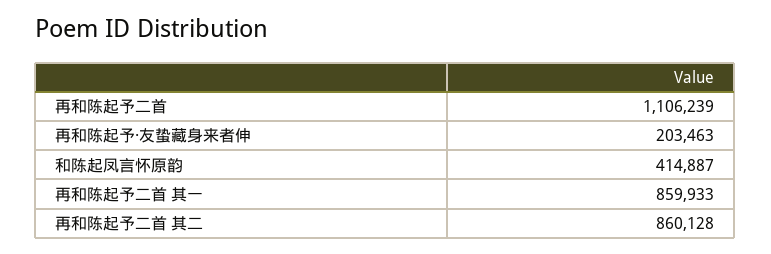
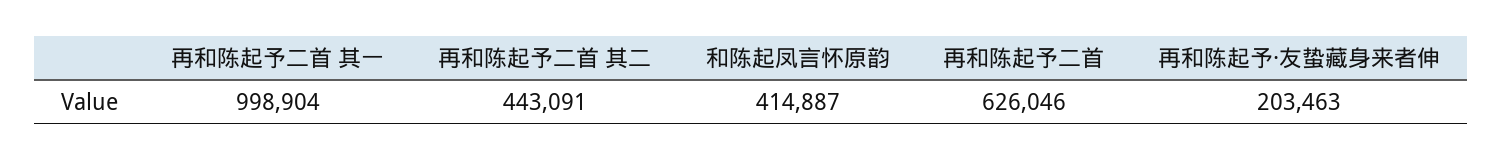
  {
-   "再和陈起予二首": 1106239,
+   "再和陈起予二首": 626046,
    "再和陈起予·友蛰藏身来者伸": 203463,
    "和陈起凤言怀原韵": 414887,
-   "再和陈起予二首 其一": 859933,
+   "再和陈起予二首 其一": 998904,
-   "再和陈起予二首 其二": 860128
+   "再和陈起予二首 其二": 443091
  }

